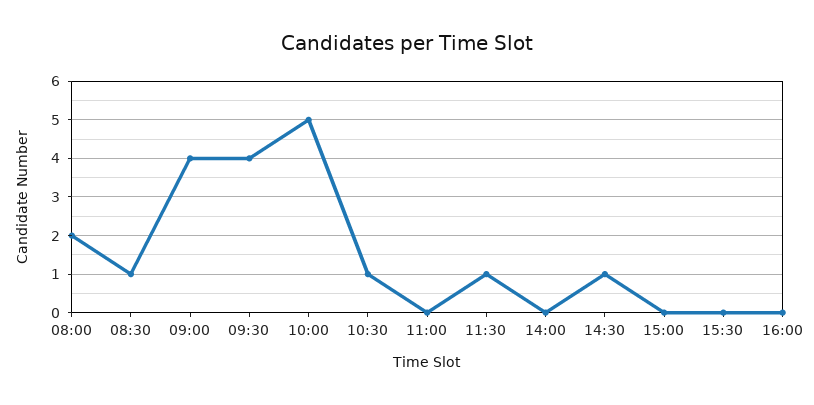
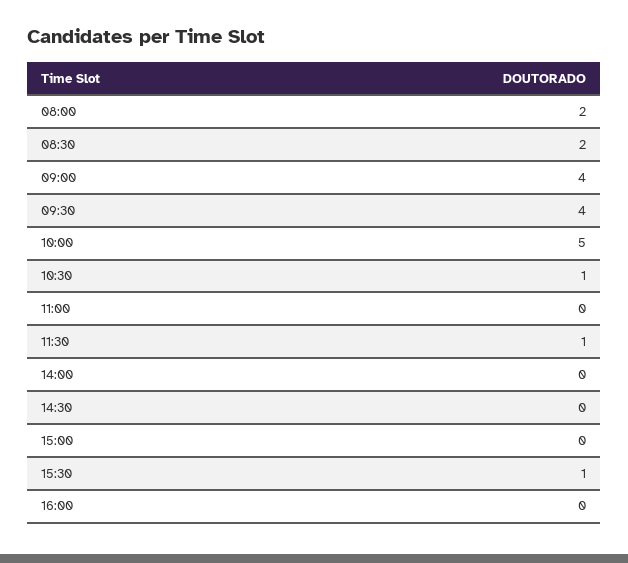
  {
    "08:00": 2,
-   "08:30": 1,
+   "08:30": 2,
    "09:00": 4,
    "09:30": 4,
    "10:00": 5,
    "10:30": 1,
    "11:00": 0,
    "11:30": 1,
    "14:00": 0,
-   "14:30": 1,
+   "14:30": 0,
    "15:00": 0,
-   "15:30": 0,
+   "15:30": 1,
    "16:00": 0
  }

